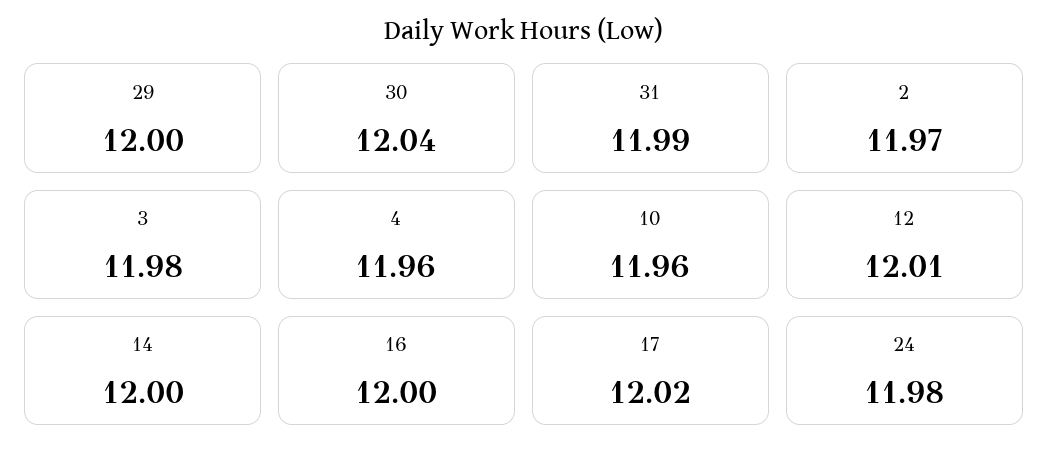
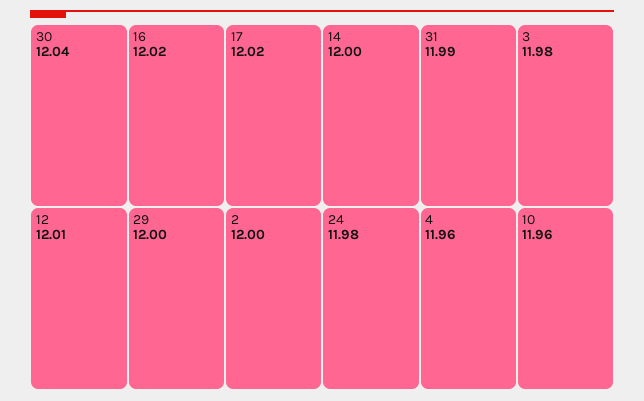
  {
    "29": 12,
    "30": 12.04,
    "31": 11.99,
-   "2": 11.97,
+   "2": 12,
    "3": 11.98,
    "4": 11.96,
    "10": 11.96,
    "12": 12.01,
    "14": 12,
-   "16": 12,
+   "16": 12.02,
    "17": 12.02,
    "24": 11.98
  }

